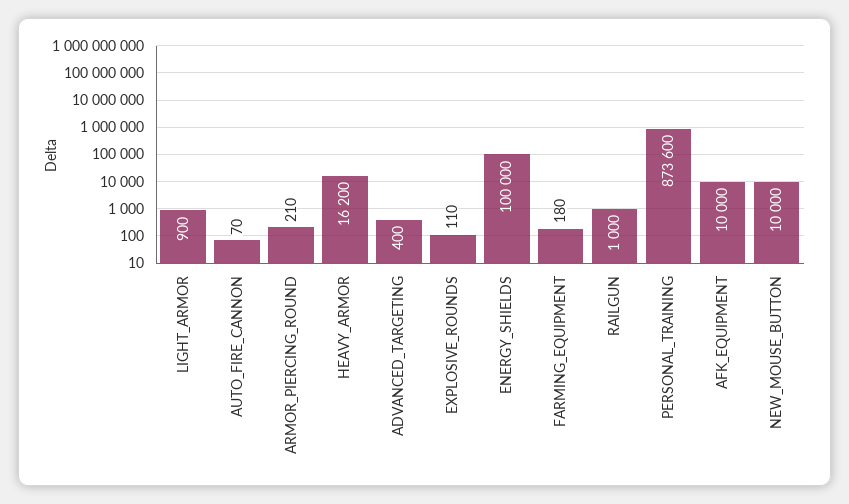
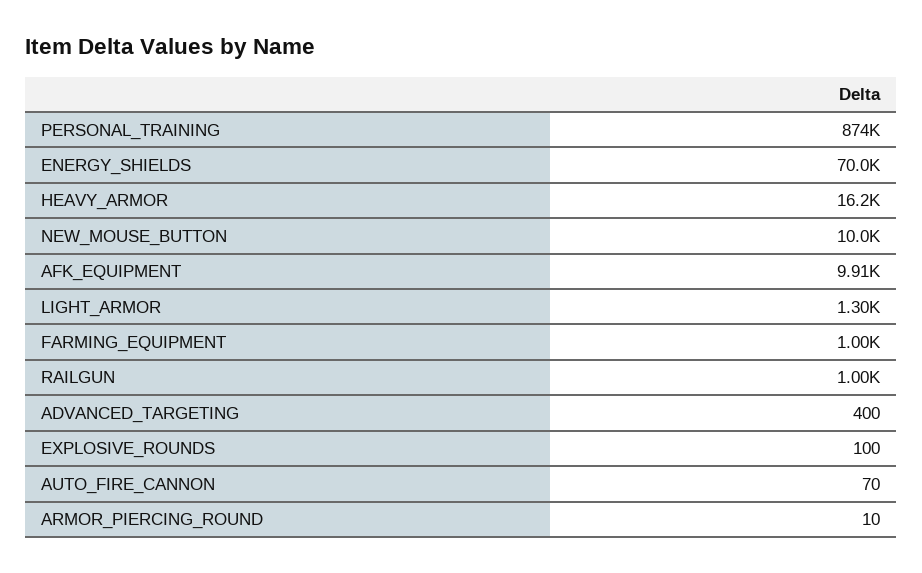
  {
-   "LIGHT_ARMOR": 900,
+   "LIGHT_ARMOR": 1300,
    "AUTO_FIRE_CANNON": 70,
-   "ARMOR_PIERCING_ROUND": 210,
+   "ARMOR_PIERCING_ROUND": 10,
    "HEAVY_ARMOR": 16200,
    "ADVANCED_TARGETING": 400,
-   "EXPLOSIVE_ROUNDS": 110,
+   "EXPLOSIVE_ROUNDS": 100,
-   "ENERGY_SHIELDS": 100000,
+   "ENERGY_SHIELDS": 70000,
-   "FARMING_EQUIPMENT": 180,
+   "FARMING_EQUIPMENT": 1000,
    "RAILGUN": 1000,
    "PERSONAL_TRAINING": 873600,
-   "AFK_EQUIPMENT": 10000,
+   "AFK_EQUIPMENT": 9910,
    "NEW_MOUSE_BUTTON": 10000
  }

